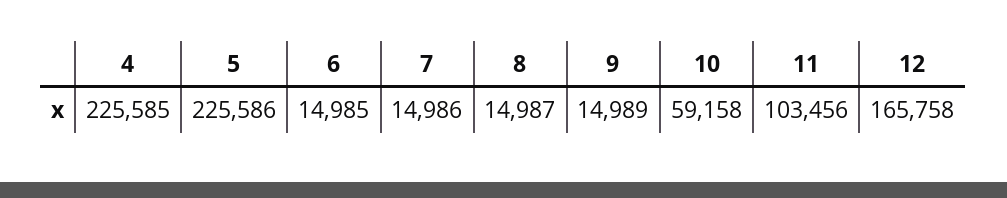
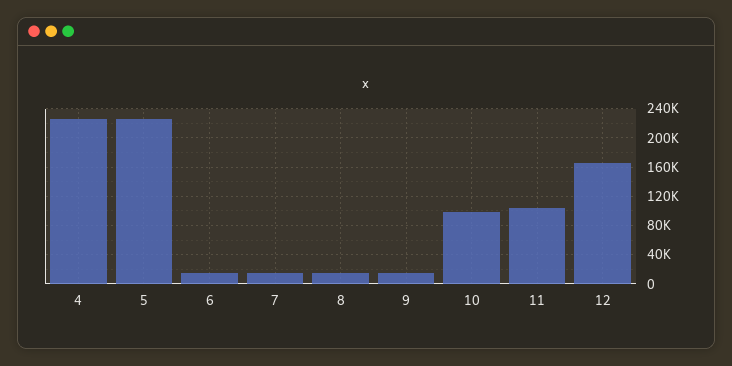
  {
    "4": 225585,
    "5": 225586,
    "6": 14985,
    "7": 14986,
    "8": 14987,
    "9": 14989,
-   "10": 59158,
+   "10": 100000,
    "11": 103456,
    "12": 165758
  }

